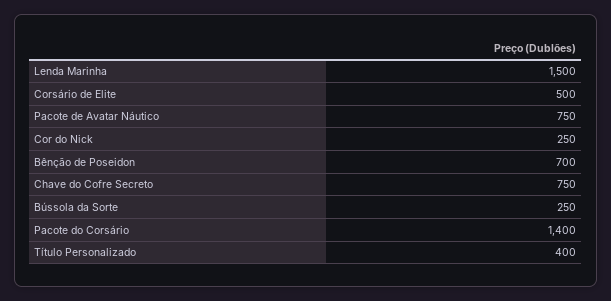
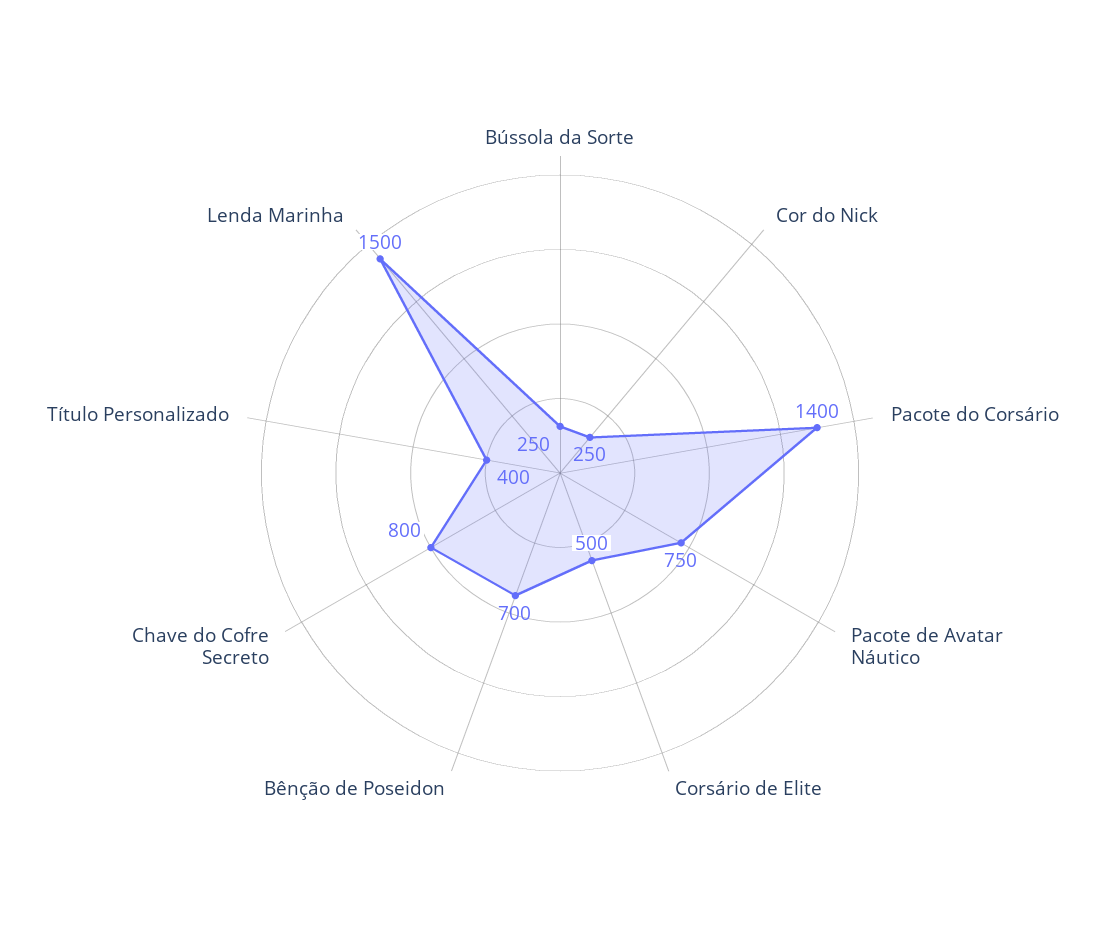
  {
    "Lenda Marinha": 1500,
    "Corsário de Elite": 500,
    "Pacote de Avatar Náutico": 750,
    "Cor do Nick": 250,
    "Bênção de Poseidon": 700,
-   "Chave do Cofre Secreto": 750,
+   "Chave do Cofre Secreto": 800,
    "Bússola da Sorte": 250,
    "Pacote do Corsário": 1400,
    "Título Personalizado": 400
  }

